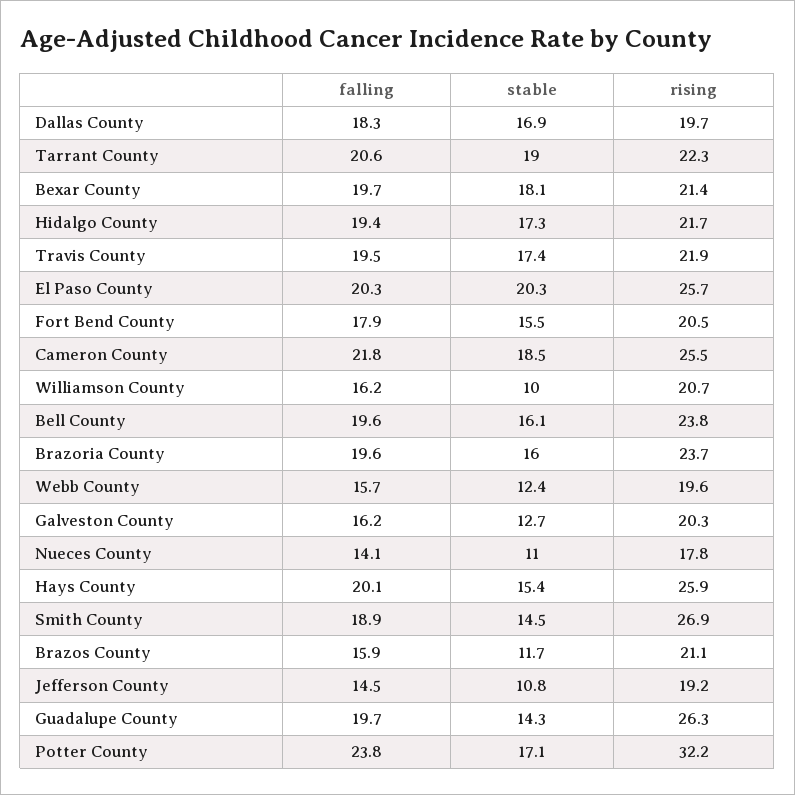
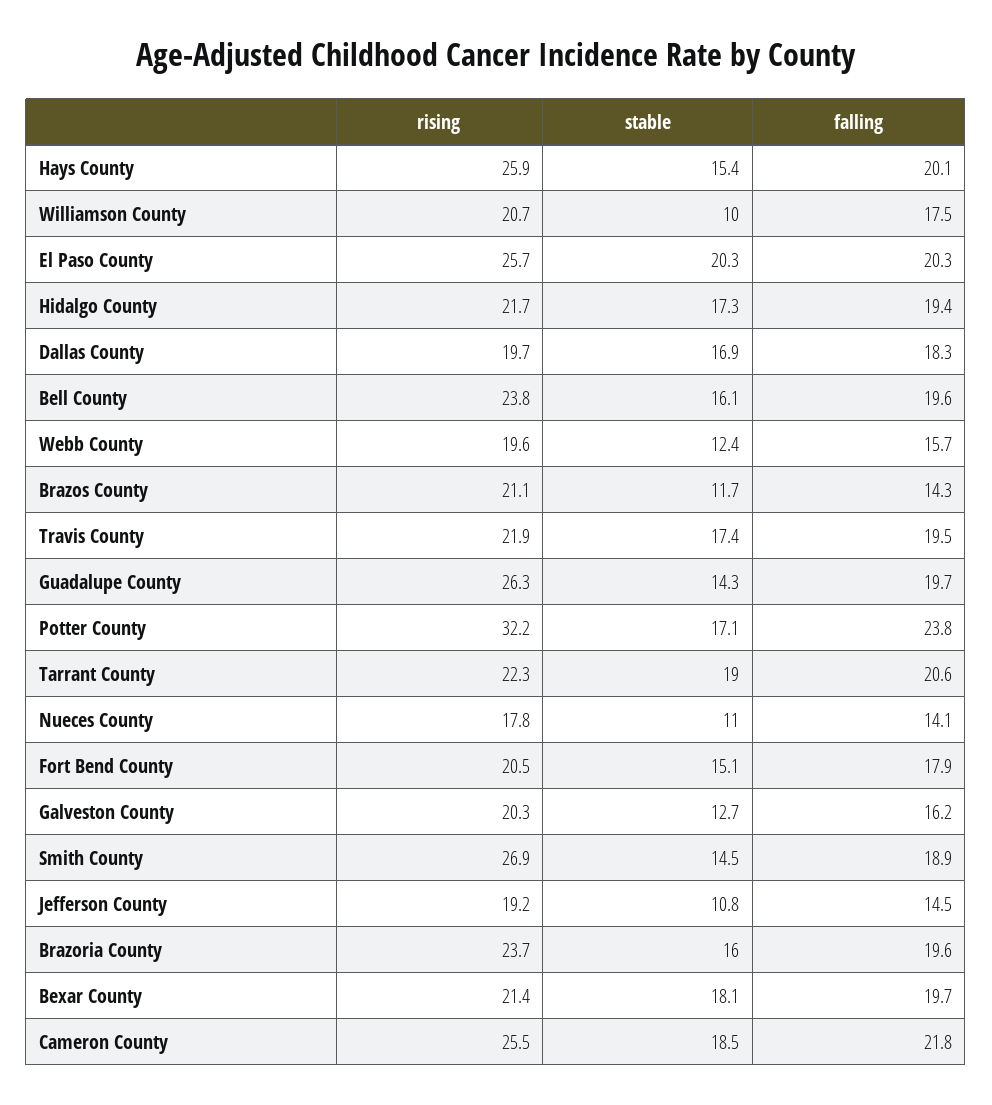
  {
    "falling": {
      "Dallas County": 18.3,
      "Tarrant County": 20.6,
      "Bexar County": 19.7,
      "Hidalgo County": 19.4,
      "Travis County": 19.5,
      "El Paso County": 20.3,
      "Fort Bend County": 17.9,
      "Cameron County": 21.8,
-     "Williamson County": 16.2,
+     "Williamson County": 17.5,
      "Bell County": 19.6,
      "Brazoria County": 19.6,
      "Webb County": 15.7,
      "Galveston County": 16.2,
      "Nueces County": 14.1,
      "Hays County": 20.1,
      "Smith County": 18.9,
-     "Brazos County": 15.9,
+     "Brazos County": 14.3,
      "Jefferson County": 14.5,
      "Guadalupe County": 19.7,
      "Potter County": 23.8
    },
    "stable": {
      "Dallas County": 16.9,
      "Tarrant County": 19,
      "Bexar County": 18.1,
      "Hidalgo County": 17.3,
      "Travis County": 17.4,
      "El Paso County": 20.3,
-     "Fort Bend County": 15.5,
+     "Fort Bend County": 15.1,
      "Cameron County": 18.5,
      "Williamson County": 10,
      "Bell County": 16.1,
      "Brazoria County": 16,
      "Webb County": 12.4,
      "Galveston County": 12.7,
      "Nueces County": 11,
      "Hays County": 15.4,
      "Smith County": 14.5,
      "Brazos County": 11.7,
      "Jefferson County": 10.8,
      "Guadalupe County": 14.3,
      "Potter County": 17.1
    },
    "rising": {
      "Dallas County": 19.7,
      "Tarrant County": 22.3,
      "Bexar County": 21.4,
      "Hidalgo County": 21.7,
      "Travis County": 21.9,
      "El Paso County": 25.7,
      "Fort Bend County": 20.5,
      "Cameron County": 25.5,
      "Williamson County": 20.7,
      "Bell County": 23.8,
      "Brazoria County": 23.7,
      "Webb County": 19.6,
      "Galveston County": 20.3,
      "Nueces County": 17.8,
      "Hays County": 25.9,
      "Smith County": 26.9,
      "Brazos County": 21.1,
      "Jefferson County": 19.2,
      "Guadalupe County": 26.3,
      "Potter County": 32.2
    }
  }

